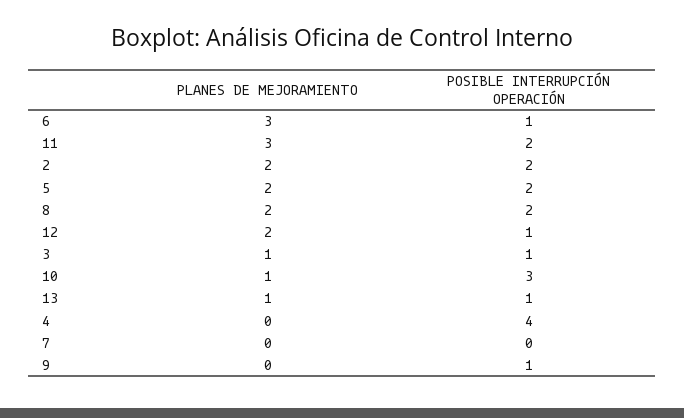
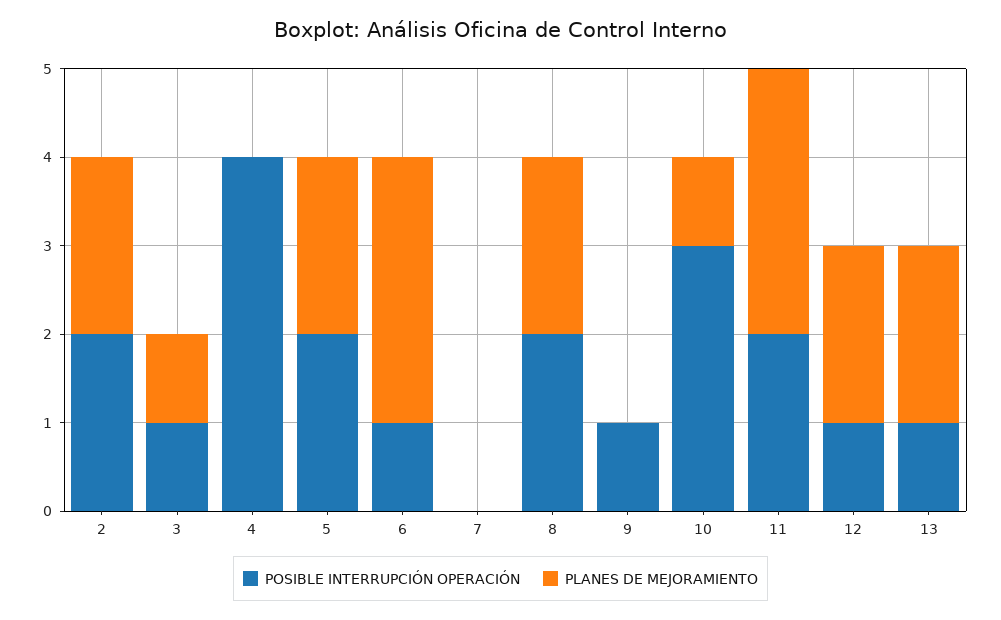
  {
    "PLANES DE MEJORAMIENTO": {
      "6": 3,
      "11": 3,
      "2": 2,
      "5": 2,
      "8": 2,
      "12": 2,
      "3": 1,
      "10": 1,
-     "13": 1,
+     "13": 2,
      "4": 0,
      "7": 0,
      "9": 0
    },
    "POSIBLE INTERRUPCIÓN OPERACIÓN": {
      "6": 1,
      "11": 2,
      "2": 2,
      "5": 2,
      "8": 2,
      "12": 1,
      "3": 1,
      "10": 3,
      "13": 1,
      "4": 4,
      "7": 0,
      "9": 1
    }
  }

